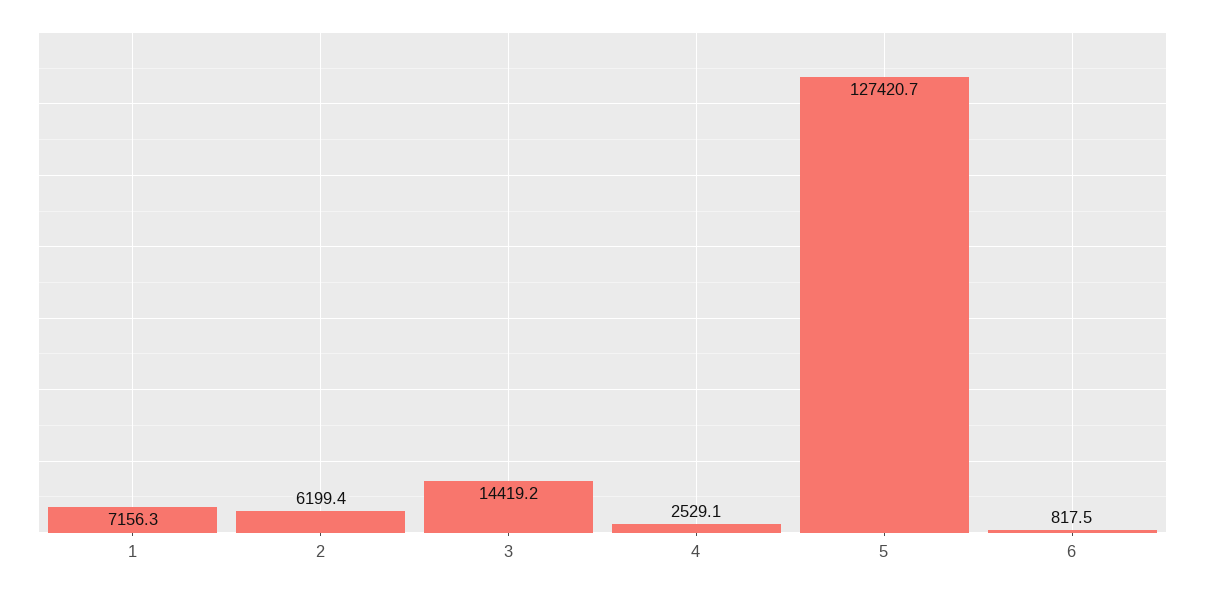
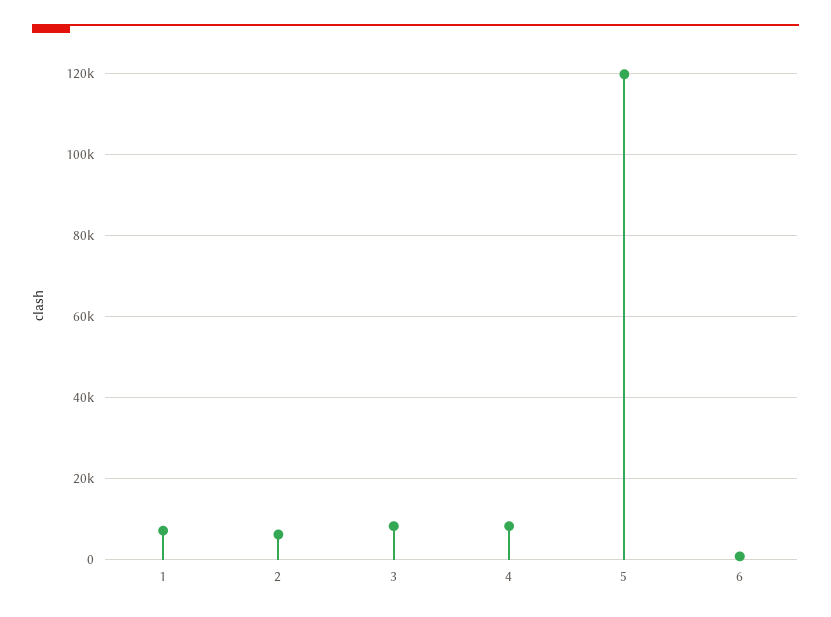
  {
    "1": 7156.3,
    "2": 6199.4,
-   "3": 14419.2,
+   "3": 8000,
-   "4": 2529.1,
+   "4": 8000,
-   "5": 127420.7,
+   "5": 120000,
    "6": 817.5
  }

